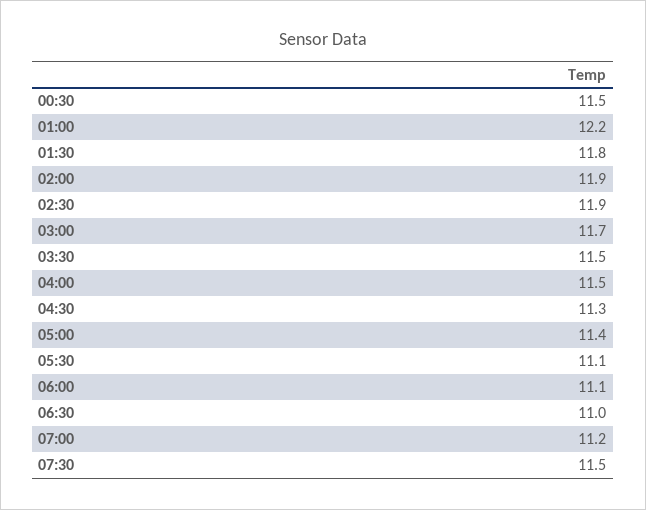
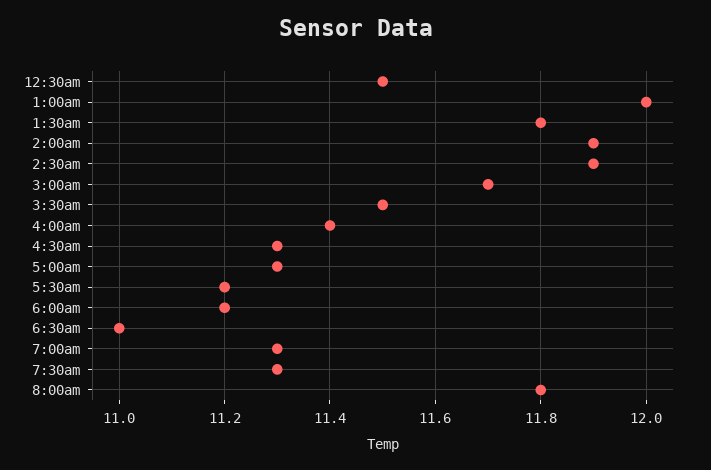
  {
    "00:30": 11.5,
-   "01:00": 12.2,
+   "01:00": 12,
    "01:30": 11.8,
    "02:00": 11.9,
    "02:30": 11.9,
    "03:00": 11.7,
    "03:30": 11.5,
-   "04:00": 11.5,
+   "04:00": 11.4,
    "04:30": 11.3,
-   "05:00": 11.4,
+   "05:00": 11.3,
-   "05:30": 11.1,
+   "05:30": 11.2,
-   "06:00": 11.1,
+   "06:00": 11.2,
    "06:30": 11,
-   "07:00": 11.2,
+   "07:00": 11.3,
-   "07:30": 11.5
+   "07:30": 11.3,
+   "8:00am": 11.8
  }

